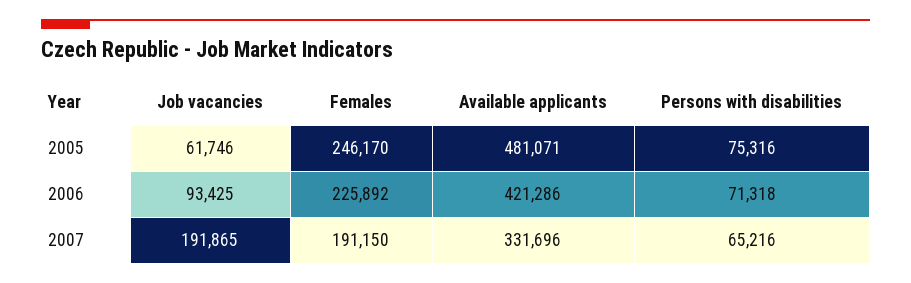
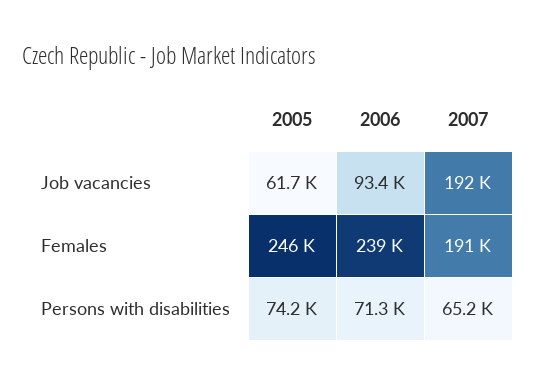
  {
    "Job vacancies": {
      "2005": 61746,
      "2006": 93425,
      "2007": 191865
    },
    "Females": {
      "2005": 246170,
-     "2006": 225892,
+     "2006": 239000,
      "2007": 191150
    },
-   "Available applicants": {
-     "2005": 481071,
-     "2006": 421286,
-     "2007": 331696
-   },
    "Persons with disabilities": {
-     "2005": 75316,
+     "2005": 74200,
      "2006": 71318,
      "2007": 65216
    }
  }

